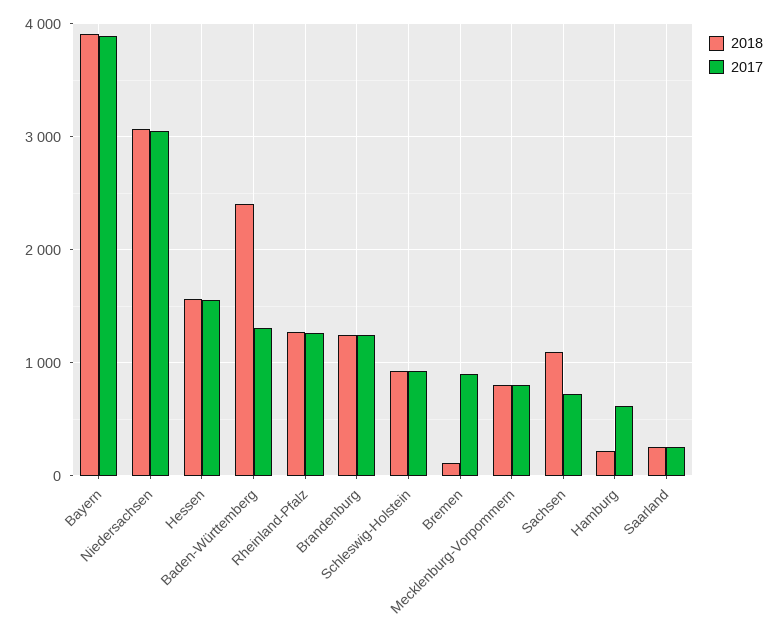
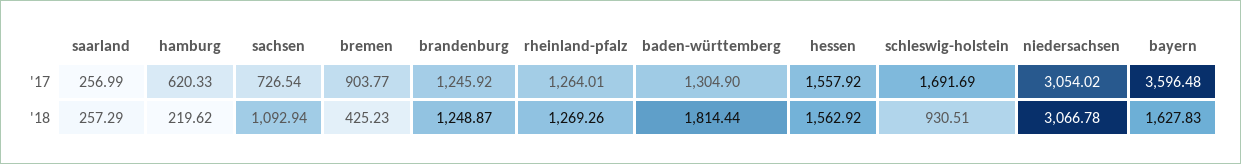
  {
    "2018": {
-     "Bayern": 3900,
+     "Bayern": 1627.83,
      "Niedersachsen": 3066.78,
      "Hessen": 1562.92,
-     "Baden-Württemberg": 2400,
+     "Baden-Württemberg": 1814.44,
      "Rheinland-Pfalz": 1269.26,
      "Brandenburg": 1248.87,
      "Schleswig-Holstein": 930.51,
-     "Bremen": 100,
+     "Bremen": 425.23,
-     "Mecklenburg-Vorpommern": 800,
      "Sachsen": 1092.94,
      "Hamburg": 219.62,
      "Saarland": 257.29
    },
    "2017": {
-     "Bayern": 3900,
+     "Bayern": 3596.48,
      "Niedersachsen": 3054.02,
      "Hessen": 1557.92,
      "Baden-Württemberg": 1304.9,
      "Rheinland-Pfalz": 1264.01,
      "Brandenburg": 1245.92,
-     "Schleswig-Holstein": 900,
+     "Schleswig-Holstein": 1691.69,
      "Bremen": 903.77,
-     "Mecklenburg-Vorpommern": 800,
      "Sachsen": 726.54,
      "Hamburg": 620.33,
      "Saarland": 256.99
    }
  }

